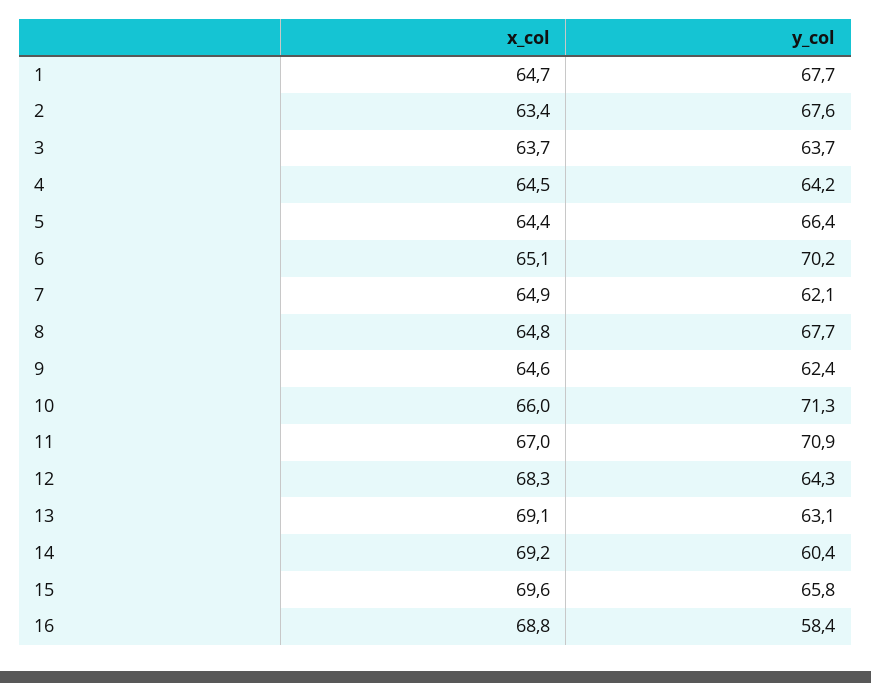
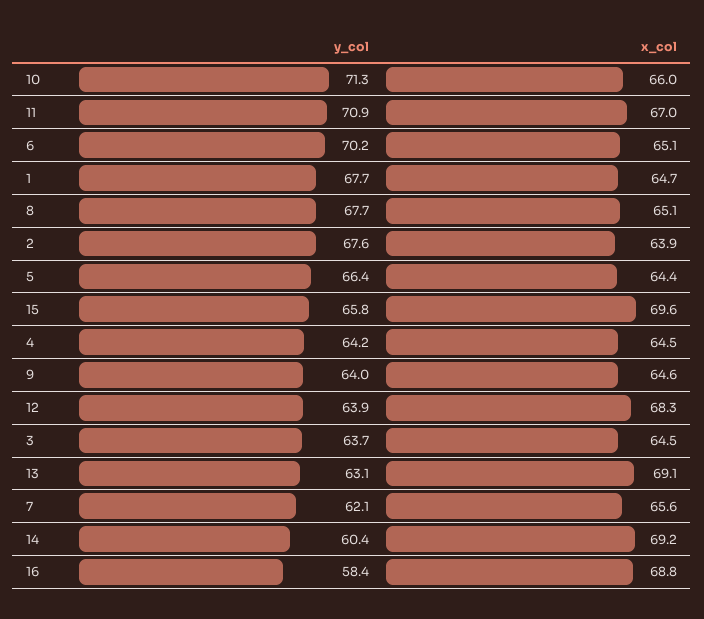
  {
    "x_col": {
      "1": 64.7,
-     "2": 63.4,
+     "2": 63.9,
-     "3": 63.7,
+     "3": 64.5,
      "4": 64.5,
      "5": 64.4,
      "6": 65.1,
-     "7": 64.9,
+     "7": 65.6,
-     "8": 64.8,
+     "8": 65.1,
      "9": 64.6,
      "10": 66,
      "11": 67,
      "12": 68.3,
      "13": 69.1,
      "14": 69.2,
      "15": 69.6,
      "16": 68.8
    },
    "y_col": {
      "1": 67.7,
      "2": 67.6,
      "3": 63.7,
      "4": 64.2,
      "5": 66.4,
      "6": 70.2,
      "7": 62.1,
      "8": 67.7,
-     "9": 62.4,
+     "9": 64,
      "10": 71.3,
      "11": 70.9,
-     "12": 64.3,
+     "12": 63.9,
      "13": 63.1,
      "14": 60.4,
      "15": 65.8,
      "16": 58.4
    }
  }

